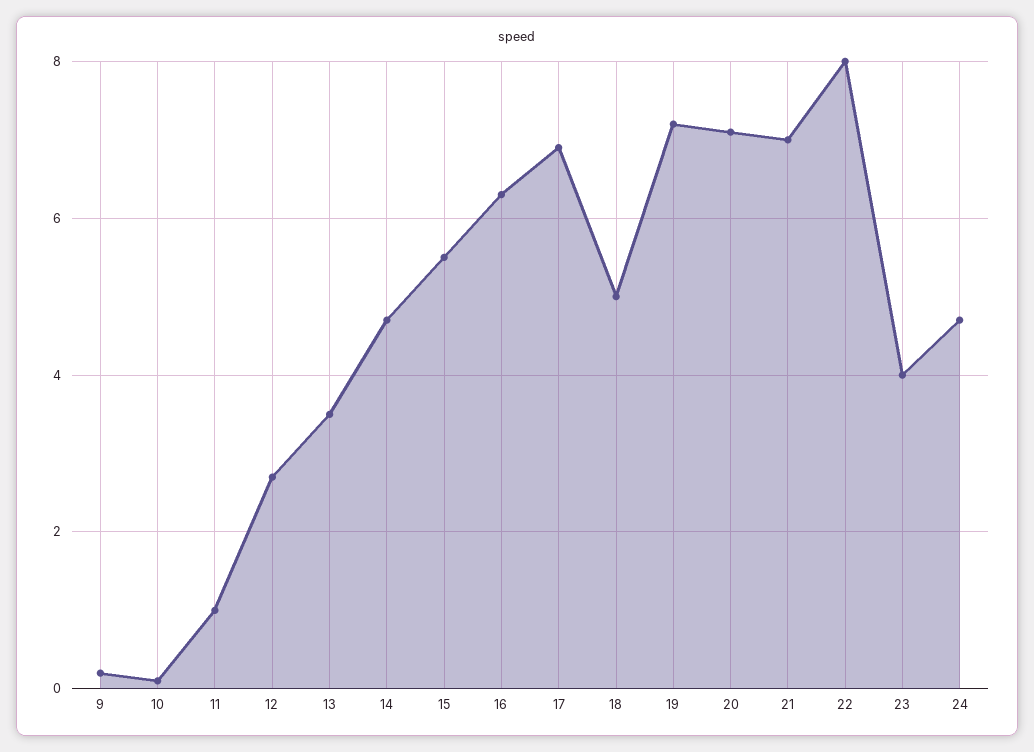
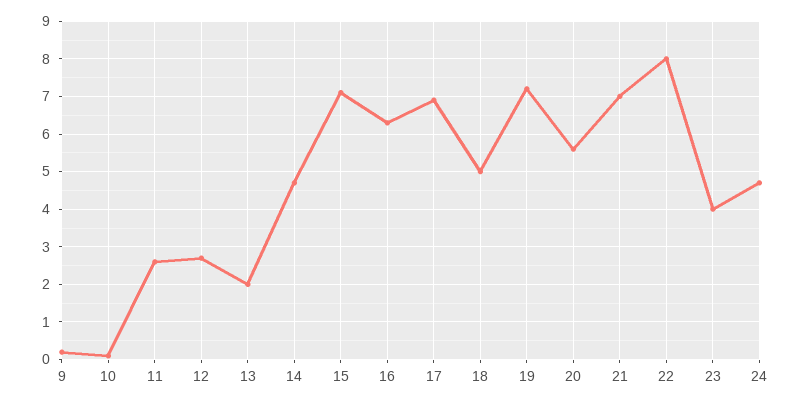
  {
    "9": 0,
    "10": 0,
-   "11": 1,
+   "11": 2.5,
    "12": 2.5,
-   "13": 3.5,
+   "13": 2,
    "14": 4.5,
-   "15": 5.5,
+   "15": 7,
    "16": 6.5,
    "17": 7,
    "18": 5,
    "19": 7,
-   "20": 7,
+   "20": 5.5,
    "21": 7,
    "22": 8,
    "23": 4,
    "24": 4.5
  }

